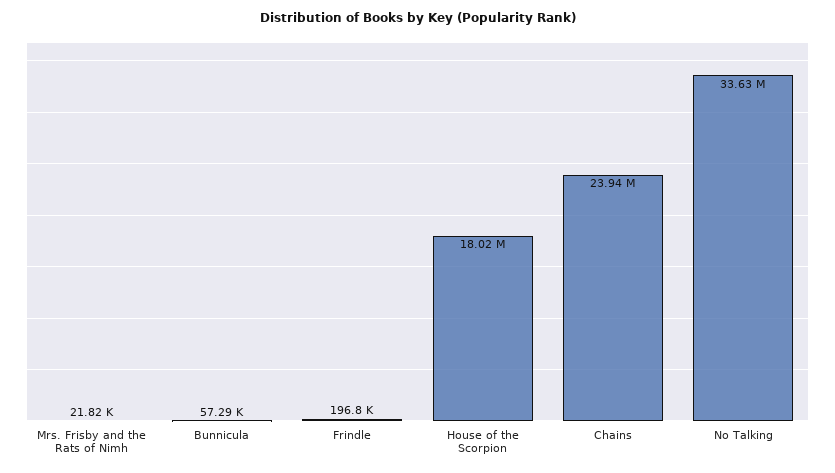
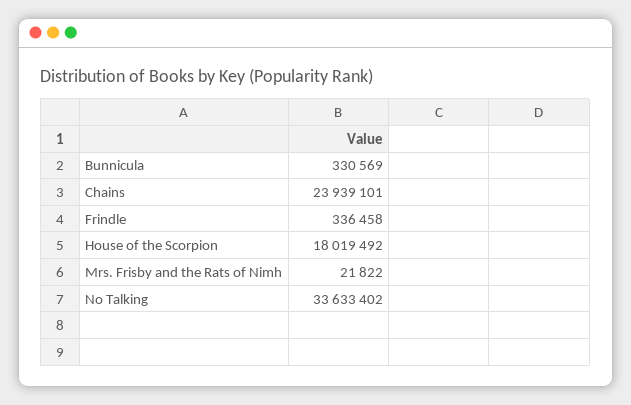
  {
    "Mrs. Frisby and the Rats of Nimh": 21822,
-   "Bunnicula": 57290,
+   "Bunnicula": 330569,
-   "Frindle": 196800,
+   "Frindle": 336458,
    "House of the Scorpion": 18019492,
    "Chains": 23939101,
    "No Talking": 33633402
  }

